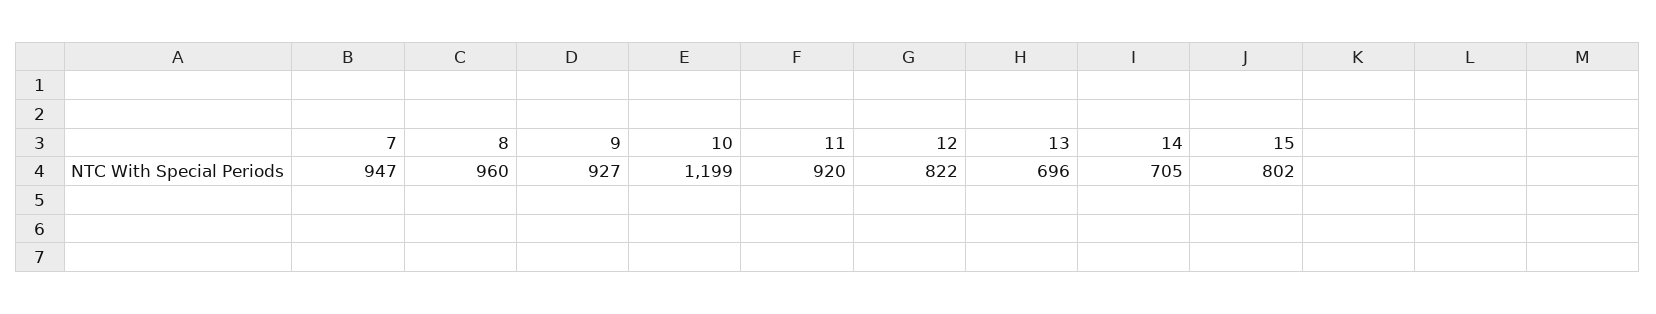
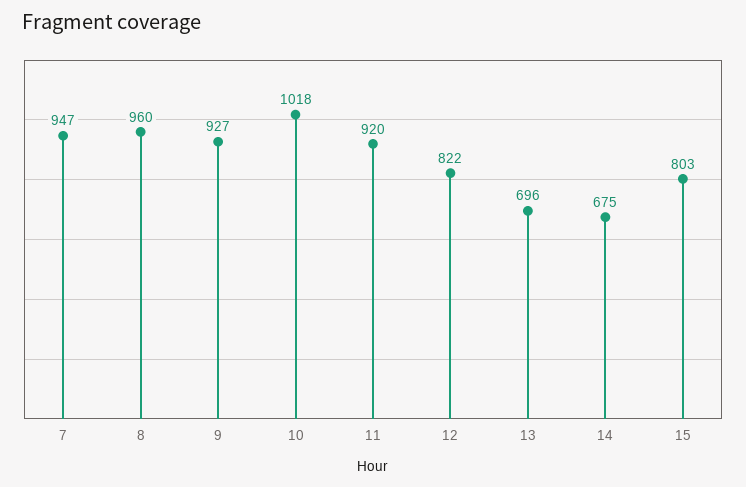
  {
    "7": 947,
    "8": 960,
    "9": 927,
-   "10": 1199,
+   "10": 1018,
    "11": 920,
    "12": 822,
    "13": 696,
-   "14": 705,
+   "14": 675,
-   "15": 802
+   "15": 803
  }

